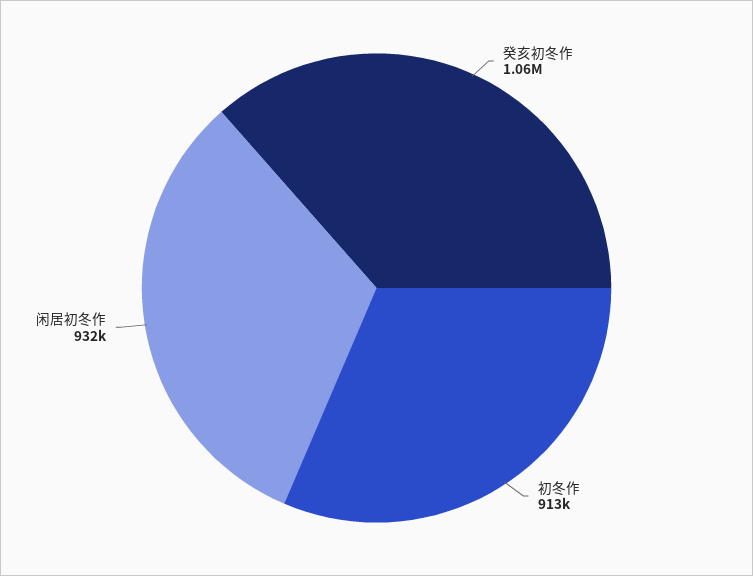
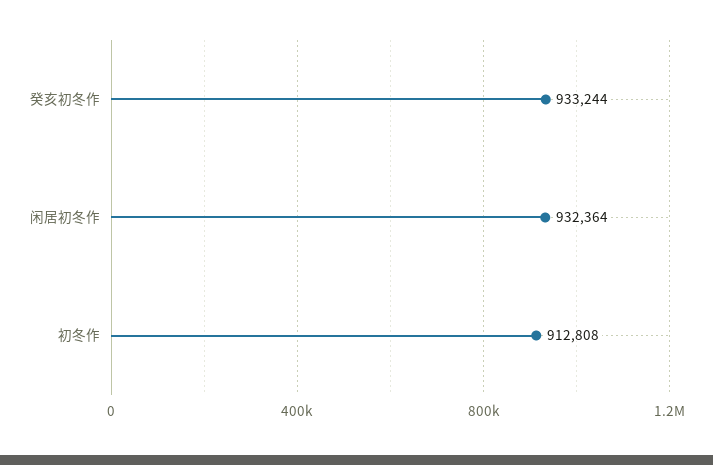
  {
-   "癸亥初冬作": 1060000,
+   "癸亥初冬作": 933244,
    "初冬作": 912808,
    "闲居初冬作": 932364
  }

